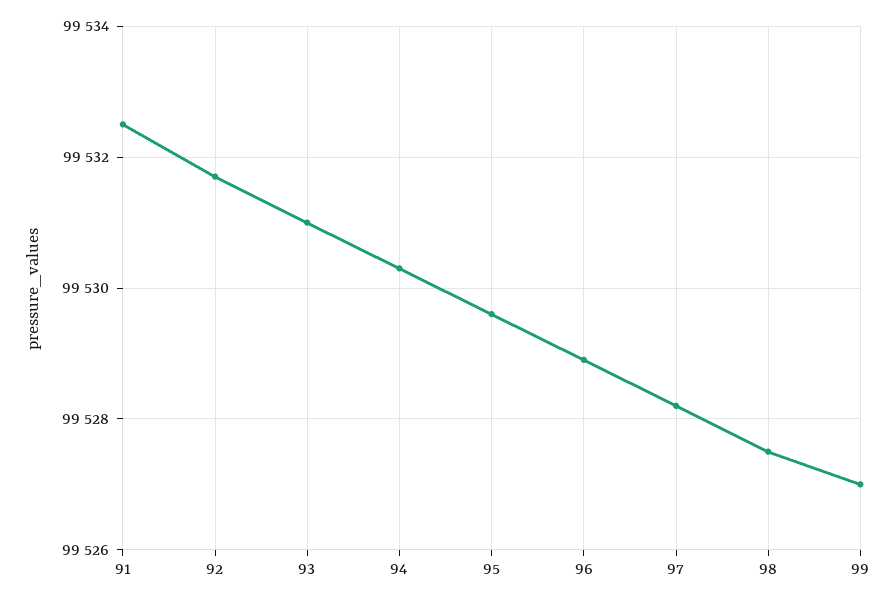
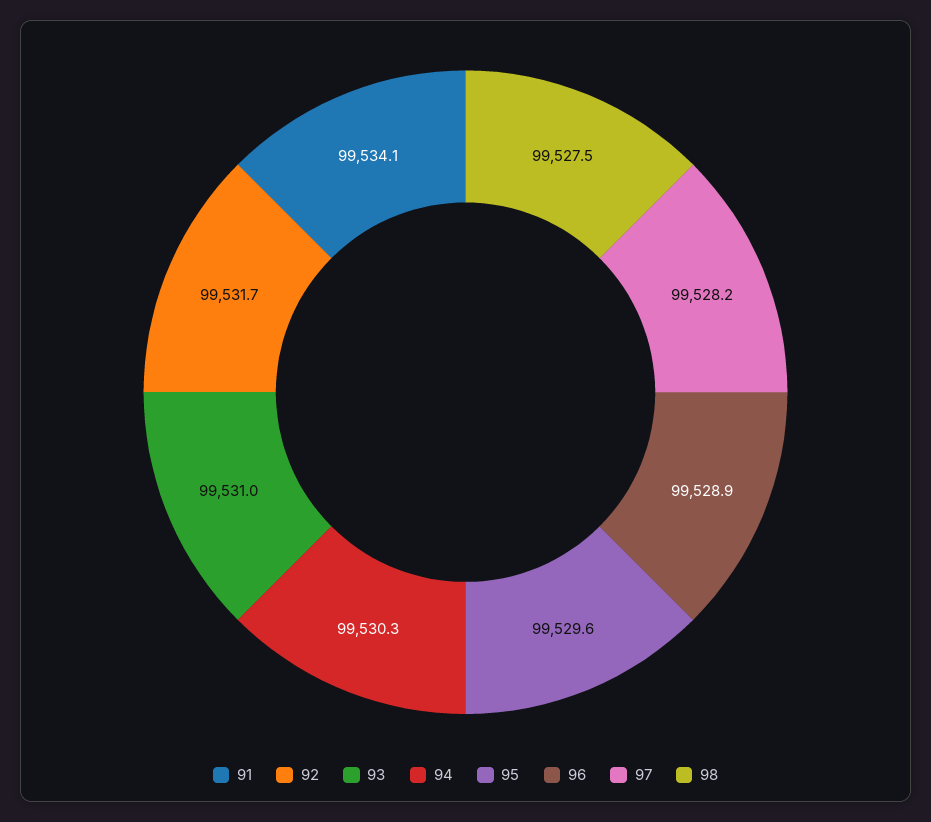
  {
-   "91": 99532.5,
+   "91": 99534.1,
    "92": 99531.7,
    "93": 99531,
    "94": 99530.3,
    "95": 99529.6,
    "96": 99528.9,
    "97": 99528.2,
-   "98": 99527.5,
+   "98": 99527.5
-   "99": 99527
  }

